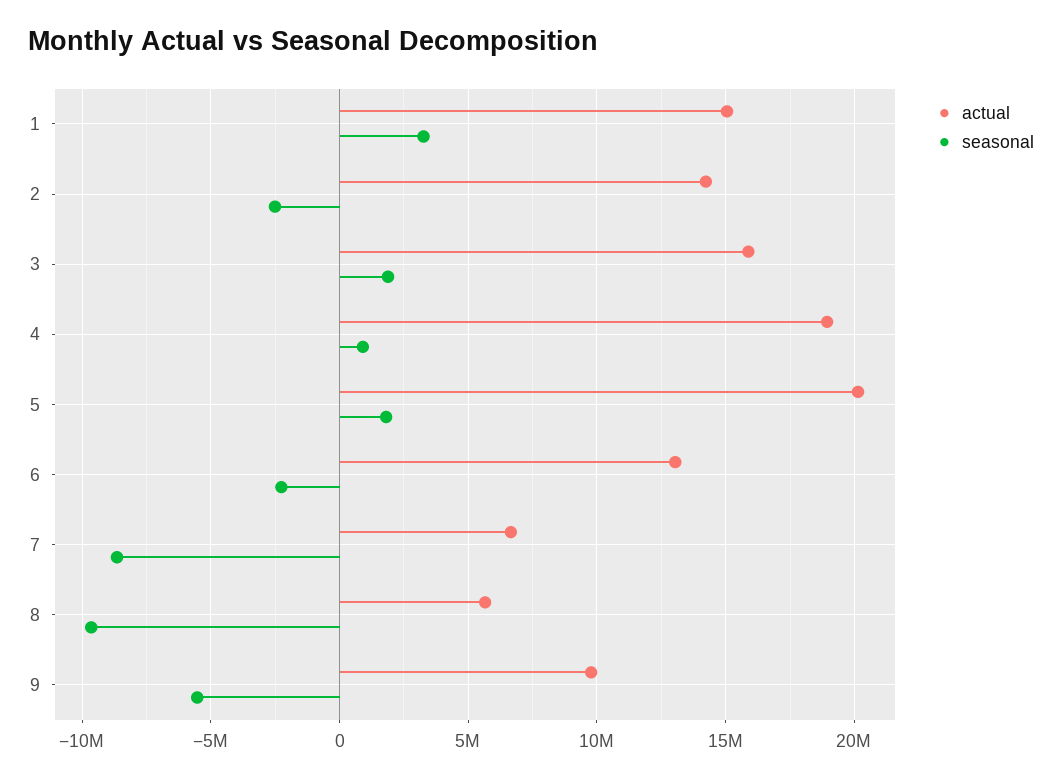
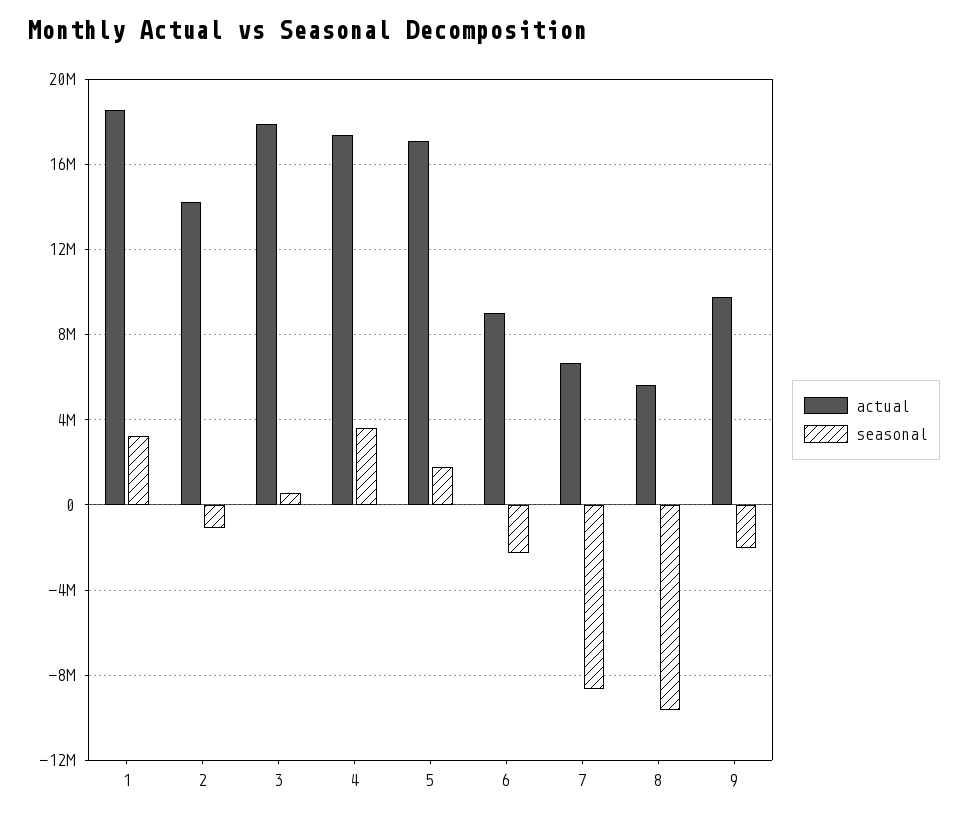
  {
    "actual": {
-     "1": 15000000,
+     "1": 18500000,
      "2": 14000000,
-     "3": 16000000,
+     "3": 18000000,
-     "4": 19000000,
+     "4": 17500000,
-     "5": 20000000,
+     "5": 17000000,
-     "6": 13000000,
+     "6": 9000000,
      "7": 6500000,
      "8": 5500000,
      "9": 10000000
    },
    "seasonal": {
      "1": 3500000,
-     "2": -2500000,
+     "2": -1000000,
-     "3": 2000000,
+     "3": 500000,
-     "4": 1000000,
+     "4": 3500000,
      "5": 2000000,
      "6": -2500000,
      "7": -8500000,
      "8": -9500000,
-     "9": -5500000
+     "9": -2000000
    }
  }

